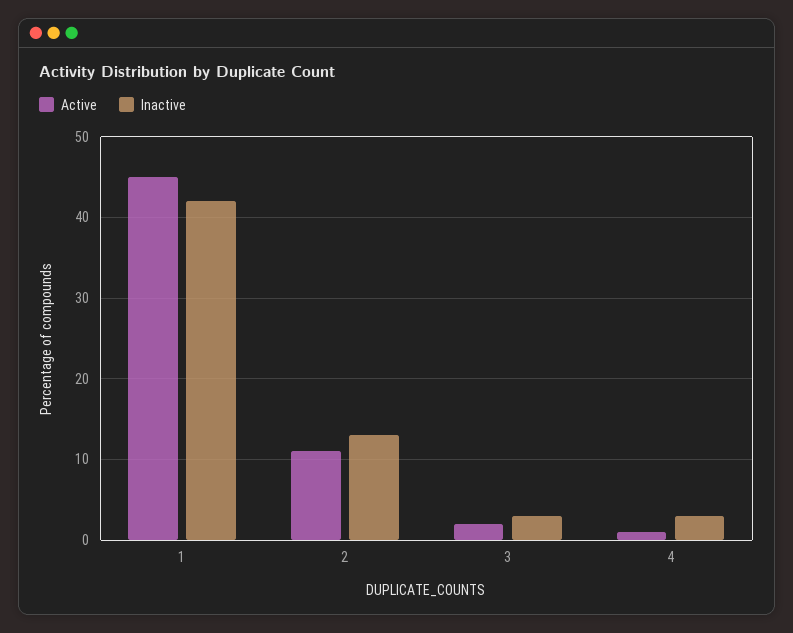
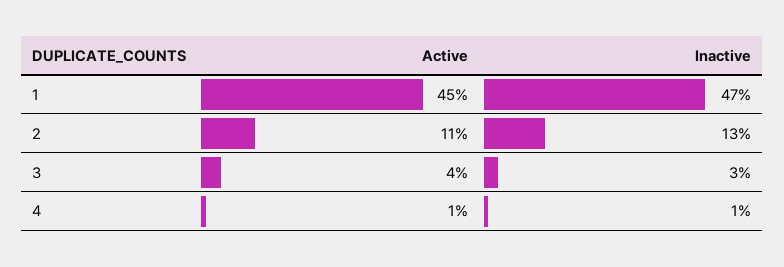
  {
    "Active": {
      "1": 45,
      "2": 11,
-     "3": 2,
+     "3": 4,
      "4": 1
    },
    "Inactive": {
-     "1": 42,
+     "1": 47,
      "2": 13,
      "3": 3,
-     "4": 3
+     "4": 1
    }
  }

